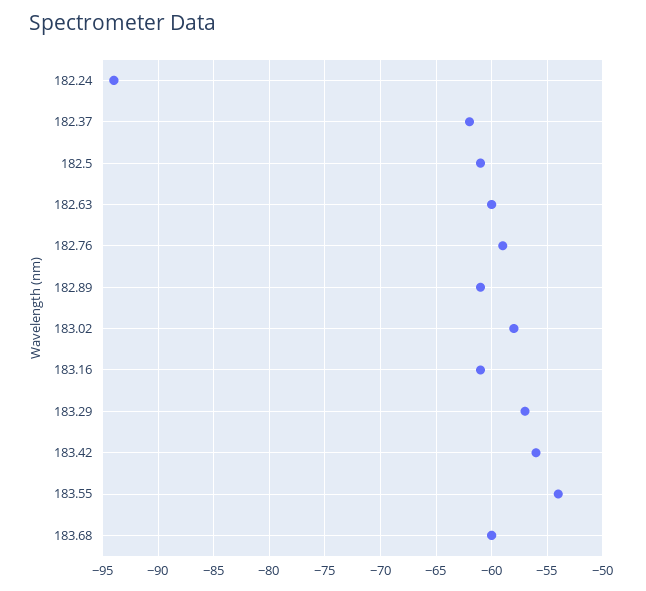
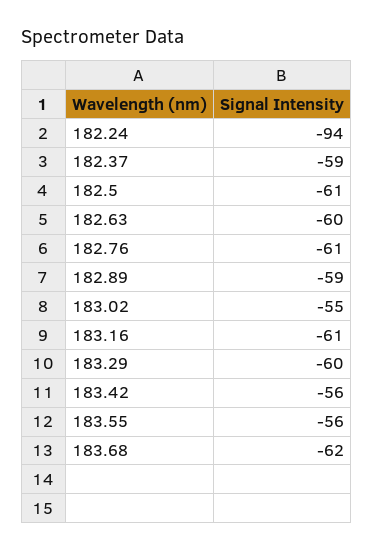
  {
    "182.24": -94,
-   "182.37": -62,
+   "182.37": -59,
    "182.5": -61,
    "182.63": -60,
-   "182.76": -59,
+   "182.76": -61,
-   "182.89": -61,
+   "182.89": -59,
-   "183.02": -58,
+   "183.02": -55,
    "183.16": -61,
-   "183.29": -57,
+   "183.29": -60,
    "183.42": -56,
-   "183.55": -54,
+   "183.55": -56,
-   "183.68": -60
+   "183.68": -62
  }

